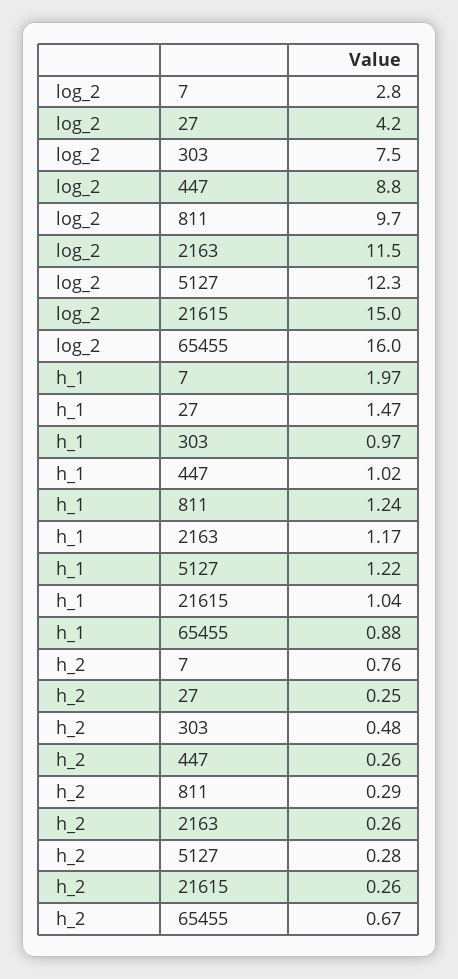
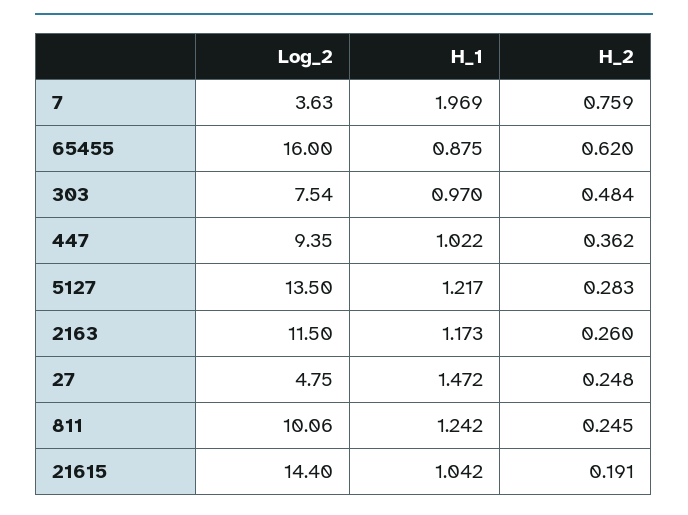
  {
    "log_2": {
-     "7": 2.8,
+     "7": 3.63,
-     "27": 4.2,
+     "27": 4.75,
      "303": 7.54,
-     "447": 8.8,
+     "447": 9.35,
-     "811": 9.7,
+     "811": 10.06,
      "2163": 11.5,
-     "5127": 12.3,
+     "5127": 13.5,
-     "21615": 15,
+     "21615": 14.4,
      "65455": 16
    },
    "h_1": {
      "7": 1.969,
      "27": 1.472,
      "303": 0.97,
      "447": 1.022,
      "811": 1.242,
      "2163": 1.173,
      "5127": 1.217,
      "21615": 1.042,
      "65455": 0.875
    },
    "h_2": {
      "7": 0.759,
      "27": 0.248,
      "303": 0.484,
-     "447": 0.26,
+     "447": 0.362,
-     "811": 0.29,
+     "811": 0.245,
      "2163": 0.26,
      "5127": 0.283,
-     "21615": 0.26,
+     "21615": 0.191,
-     "65455": 0.67
+     "65455": 0.62
    }
  }

